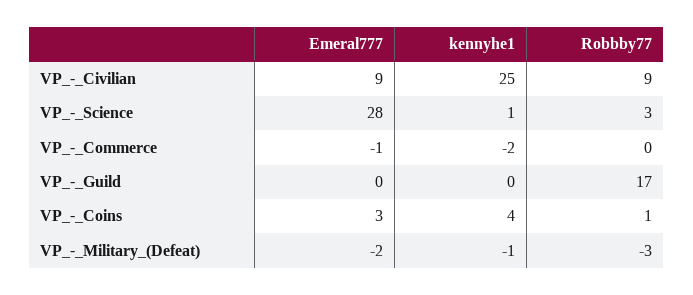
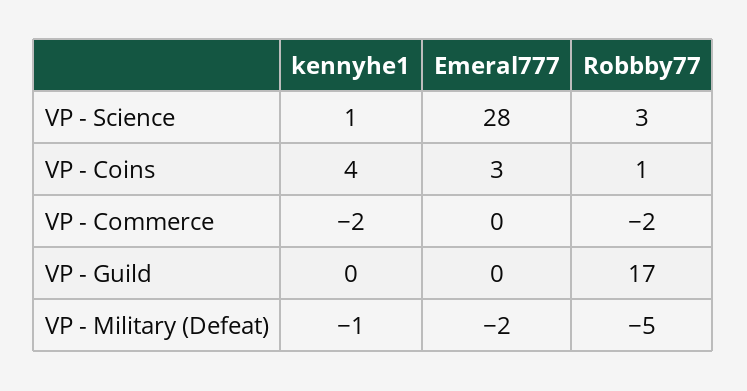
  {
    "Emeral777": {
-     "VP_-_Civilian": 9,
      "VP_-_Science": 28,
-     "VP_-_Commerce": -1,
+     "VP_-_Commerce": 0,
      "VP_-_Guild": 0,
      "VP_-_Coins": 3,
      "VP_-_Military_(Defeat)": -2
    },
    "kennyhe1": {
-     "VP_-_Civilian": 25,
      "VP_-_Science": 1,
      "VP_-_Commerce": -2,
      "VP_-_Guild": 0,
      "VP_-_Coins": 4,
      "VP_-_Military_(Defeat)": -1
    },
    "Robbby77": {
-     "VP_-_Civilian": 9,
      "VP_-_Science": 3,
-     "VP_-_Commerce": 0,
+     "VP_-_Commerce": -2,
      "VP_-_Guild": 17,
      "VP_-_Coins": 1,
-     "VP_-_Military_(Defeat)": -3
+     "VP_-_Military_(Defeat)": -5
    }
  }

